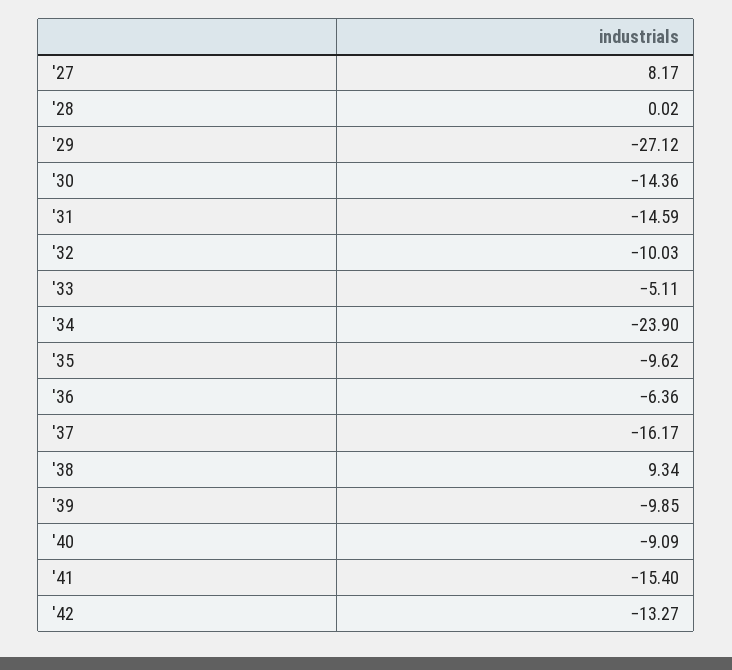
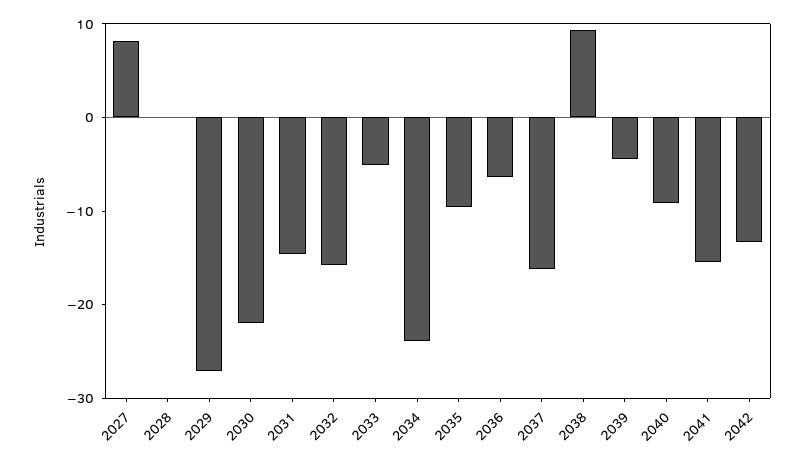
  {
    "'27": 8.17,
    "'28": 0.02,
    "'29": -27.12,
-   "'30": -14.36,
+   "'30": -22,
    "'31": -14.59,
-   "'32": -10.03,
+   "'32": -16,
    "'33": -5.11,
    "'34": -23.9,
    "'35": -9.62,
    "'36": -6.36,
    "'37": -16.17,
    "'38": 9.34,
-   "'39": -9.85,
+   "'39": -4,
    "'40": -9.09,
    "'41": -15.4,
    "'42": -13.27
  }

